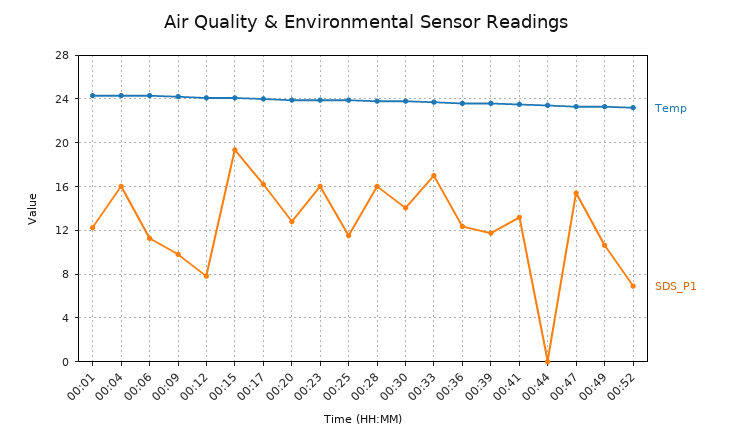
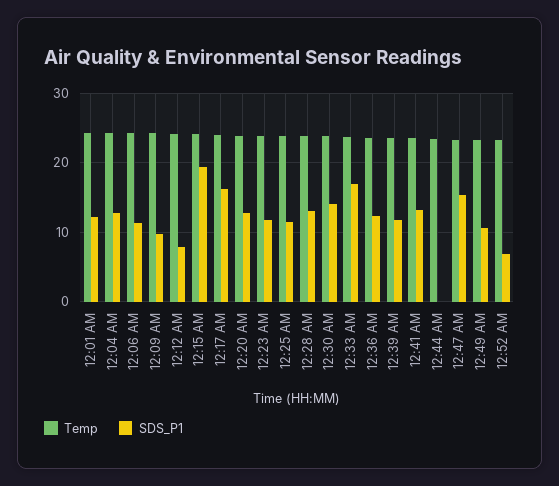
  {
    "Temp": {
      "00:01": 24,
      "00:04": 24,
      "00:06": 24,
      "00:09": 24,
      "00:12": 24,
      "00:15": 24,
      "00:17": 24,
      "00:20": 24,
      "00:23": 24,
      "00:25": 24,
      "00:28": 24,
      "00:30": 24,
      "00:33": 24,
      "00:36": 24,
      "00:39": 24,
      "00:41": 24,
      "00:44": 23,
      "00:47": 23,
      "00:49": 23,
      "00:52": 23
    },
    "SDS_P1": {
      "00:01": 12,
-     "00:04": 16,
+     "00:04": 13,
      "00:06": 11,
      "00:09": 10,
      "00:12": 8,
      "00:15": 19,
      "00:17": 16,
      "00:20": 13,
-     "00:23": 16,
+     "00:23": 12,
      "00:25": 12,
-     "00:28": 16,
+     "00:28": 13,
      "00:30": 14,
      "00:33": 17,
      "00:36": 12,
      "00:39": 12,
      "00:41": 13,
      "00:44": 0,
      "00:47": 15,
      "00:49": 11,
      "00:52": 7
    }
  }

